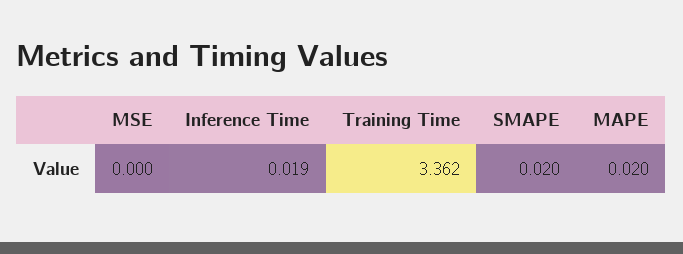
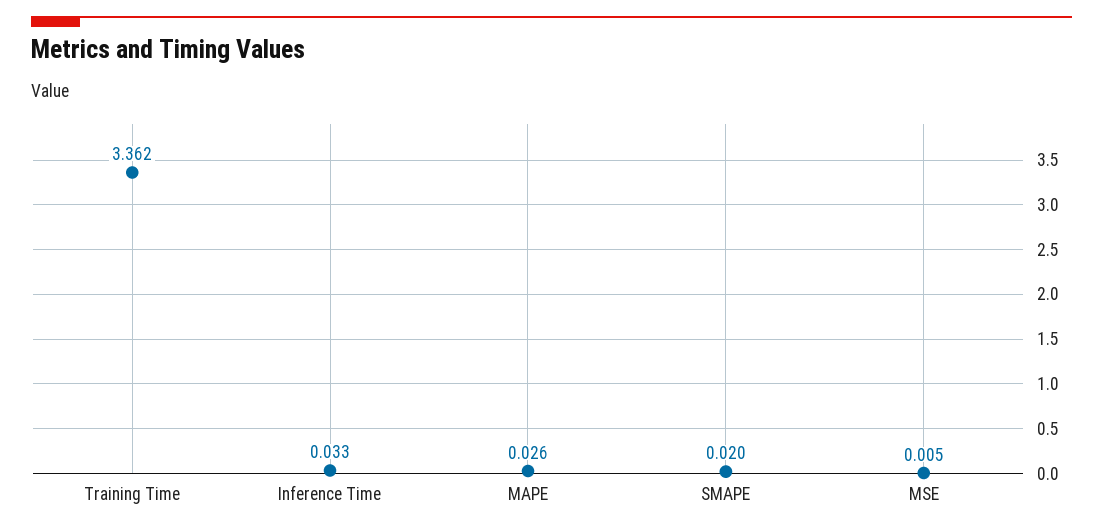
  {
-   "MSE": 0,
+   "MSE": 0.005,
-   "Inference Time": 0.019,
+   "Inference Time": 0.033,
    "Training Time": 3.362,
    "SMAPE": 0.02,
-   "MAPE": 0.02
+   "MAPE": 0.026
  }

